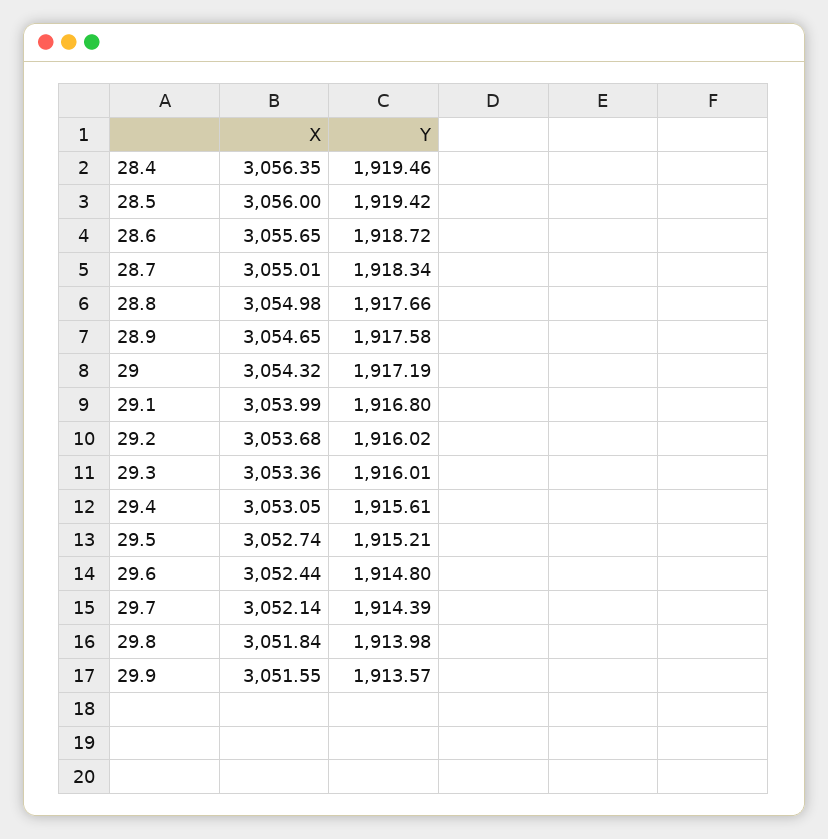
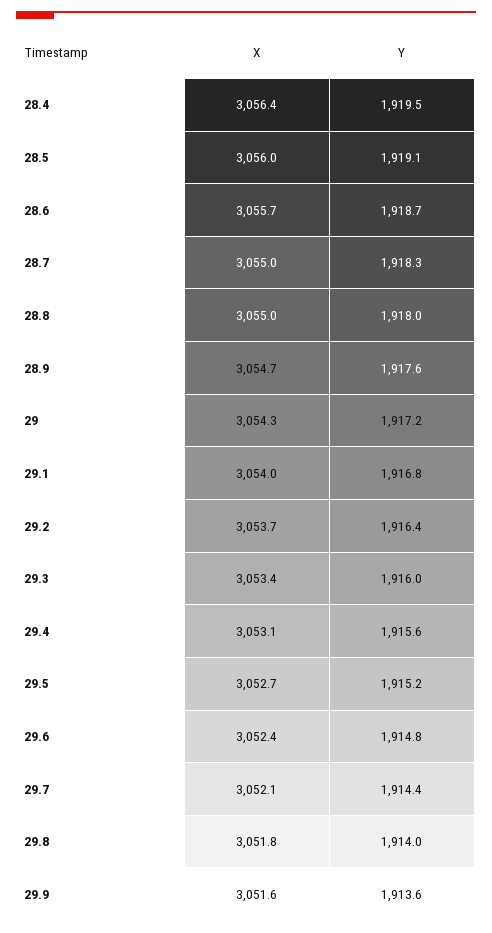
  {
    "X": {
      "28.4": 3056.35,
      "28.5": 3056,
      "28.6": 3055.65,
      "28.7": 3055.01,
      "28.8": 3054.98,
      "28.9": 3054.65,
      "29": 3054.32,
      "29.1": 3053.99,
      "29.2": 3053.68,
      "29.3": 3053.36,
      "29.4": 3053.05,
      "29.5": 3052.74,
      "29.6": 3052.44,
      "29.7": 3052.14,
      "29.8": 3051.84,
      "29.9": 3051.55
    },
    "Y": {
      "28.4": 1919.46,
-     "28.5": 1919.42,
+     "28.5": 1919.1,
      "28.6": 1918.72,
      "28.7": 1918.34,
-     "28.8": 1917.66,
+     "28.8": 1918,
      "28.9": 1917.58,
      "29": 1917.19,
      "29.1": 1916.8,
-     "29.2": 1916.02,
+     "29.2": 1916.4,
      "29.3": 1916.01,
      "29.4": 1915.61,
      "29.5": 1915.21,
      "29.6": 1914.8,
      "29.7": 1914.39,
      "29.8": 1913.98,
      "29.9": 1913.57
    }
  }

